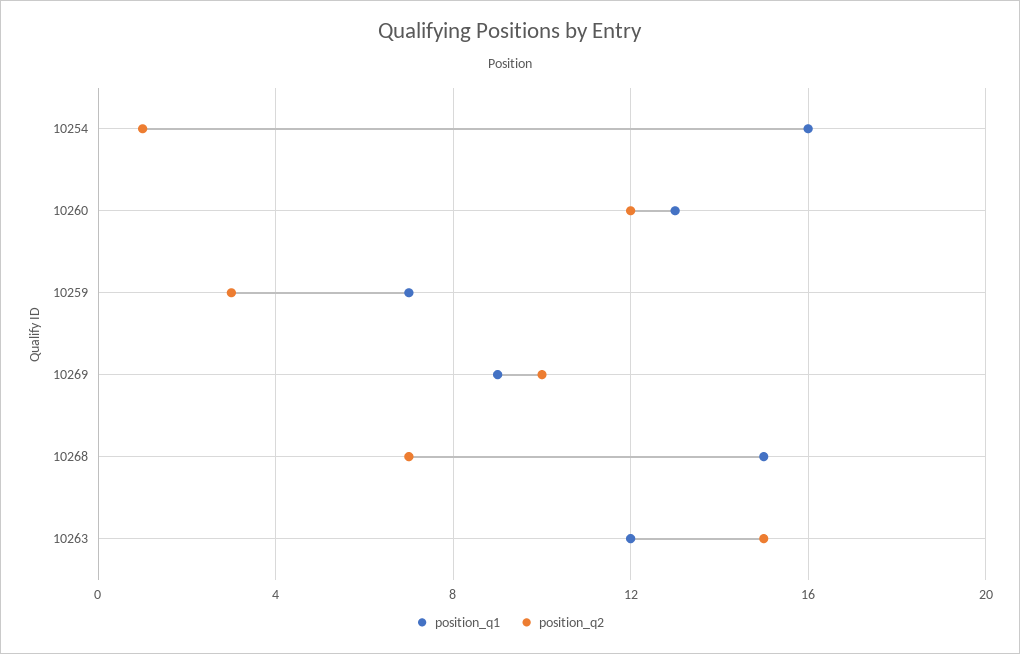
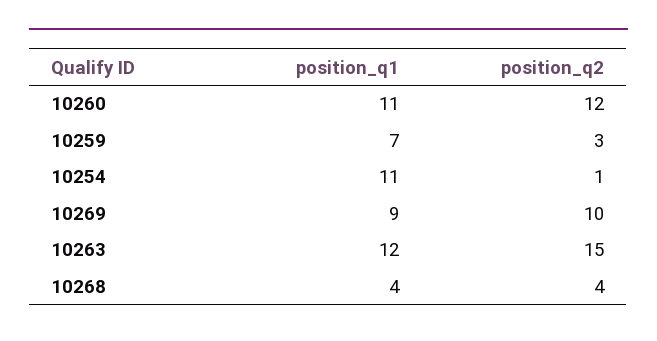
  {
    "position_q1": {
-     "10254": 16,
+     "10254": 11,
-     "10260": 13,
+     "10260": 11,
      "10259": 7,
      "10269": 9,
-     "10268": 15,
+     "10268": 4,
      "10263": 12
    },
    "position_q2": {
      "10254": 1,
      "10260": 12,
      "10259": 3,
      "10269": 10,
-     "10268": 7,
+     "10268": 4,
      "10263": 15
    }
  }

